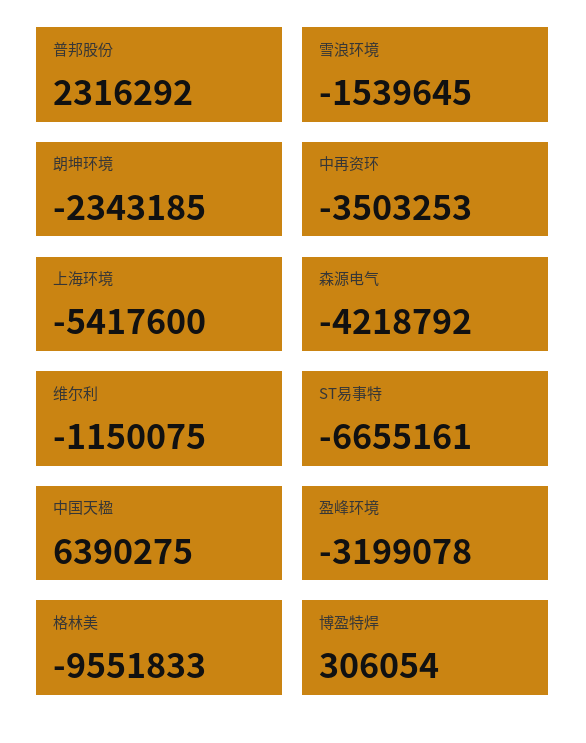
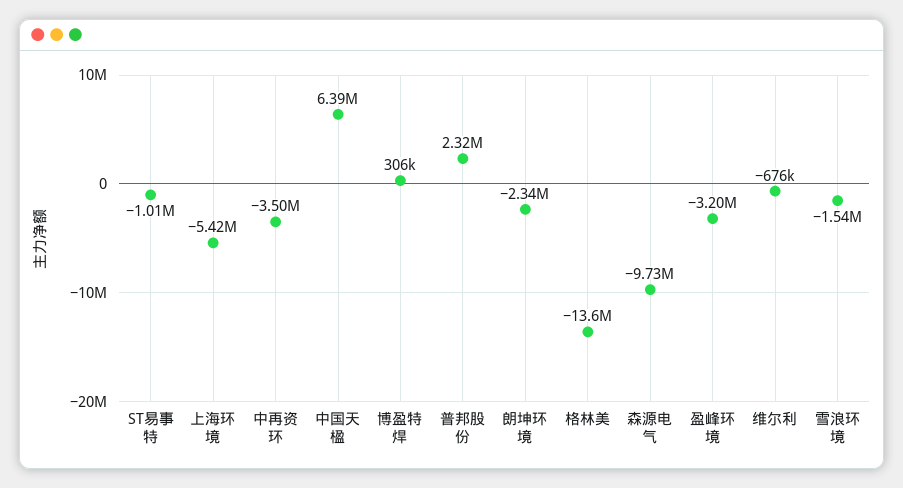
  {
    "普邦股份": 2316292,
    "雪浪环境": -1539645,
    "朗坤环境": -2343185,
    "中再资环": -3503253,
    "上海环境": -5417600,
-   "森源电气": -4218792,
+   "森源电气": -9730000,
-   "维尔利": -1150075,
+   "维尔利": -676000,
-   "ST易事特": -6655161,
+   "ST易事特": -1010000,
    "中国天楹": 6390275,
    "盈峰环境": -3199078,
-   "格林美": -9551833,
+   "格林美": -13600000,
    "博盈特焊": 306054
  }

